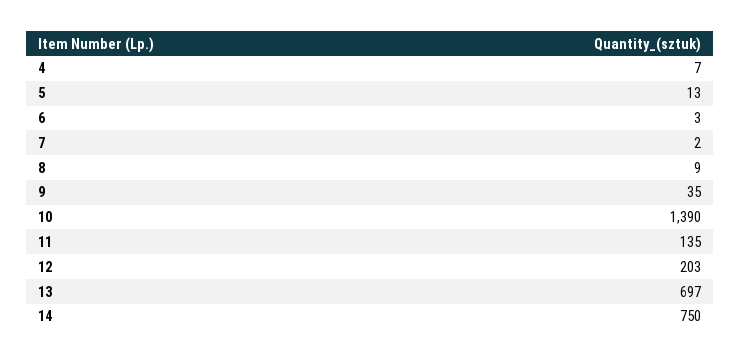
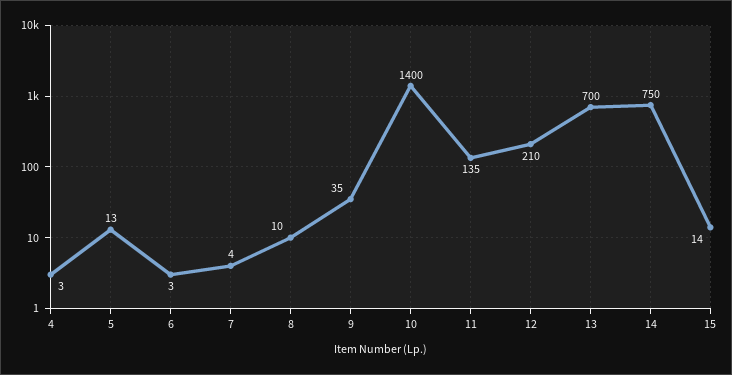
  {
-   "4": 7,
+   "4": 3,
    "5": 13,
    "6": 3,
-   "7": 2,
+   "7": 4,
-   "8": 9,
+   "8": 10,
    "9": 35,
-   "10": 1390,
+   "10": 1400,
    "11": 135,
-   "12": 203,
+   "12": 210,
-   "13": 697,
+   "13": 700,
-   "14": 750
+   "14": 750,
+   "15": 14
  }

